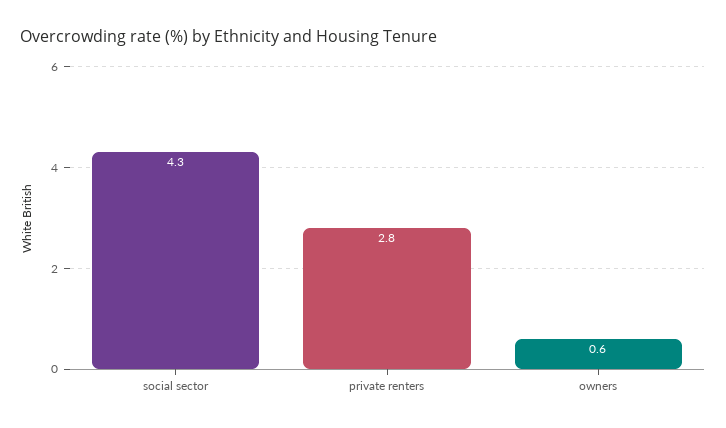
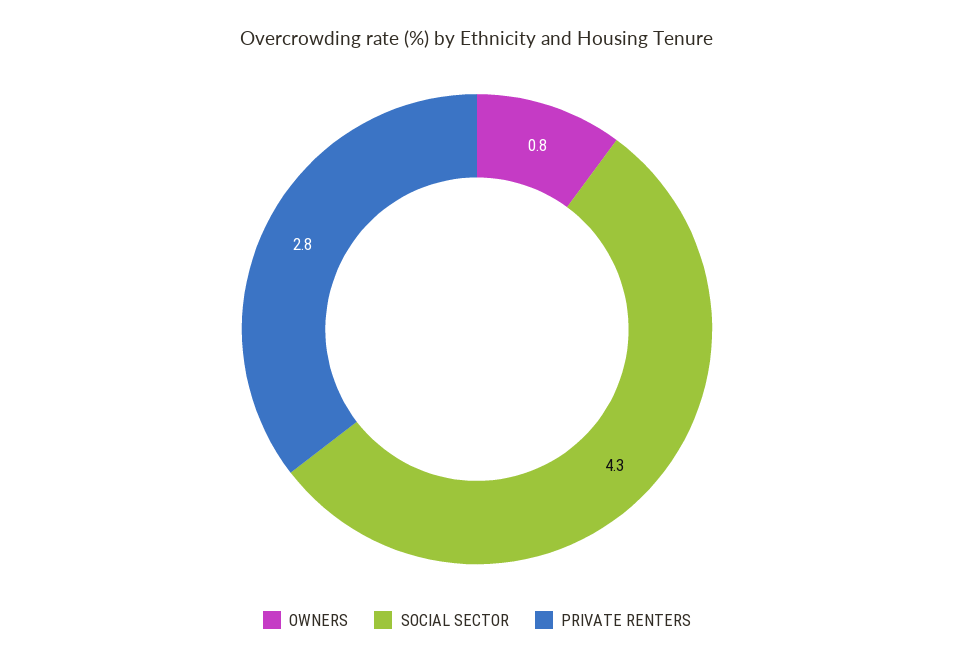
  {
    "social sector": 4.3,
    "private renters": 2.8,
-   "owners": 0.6
+   "owners": 0.8
  }

